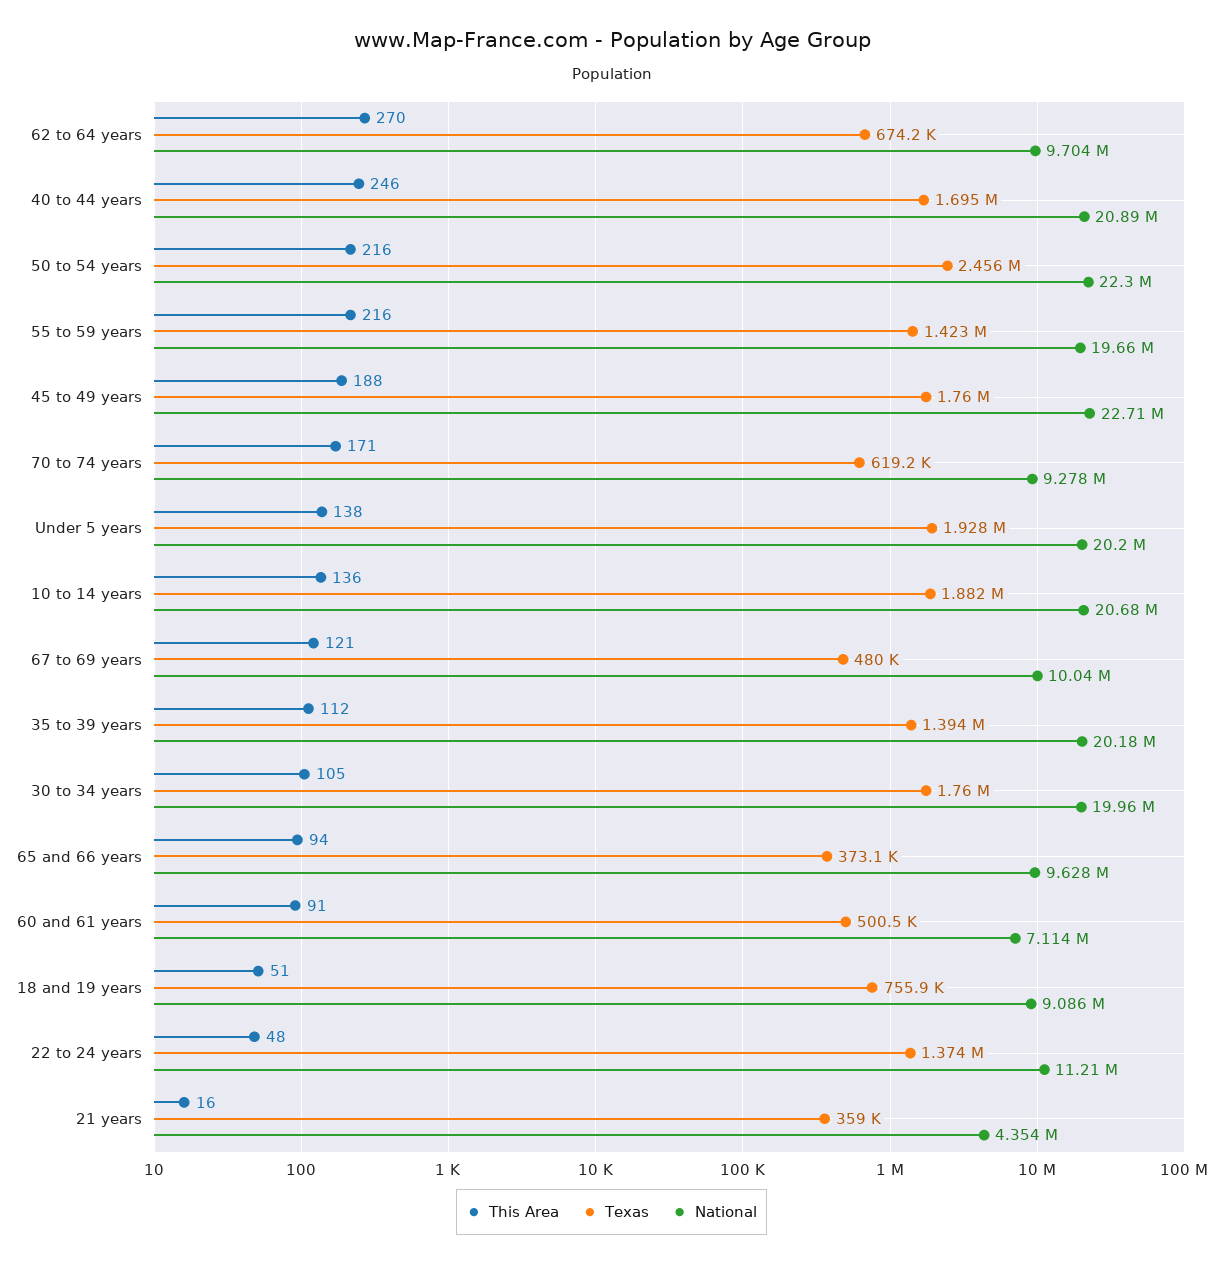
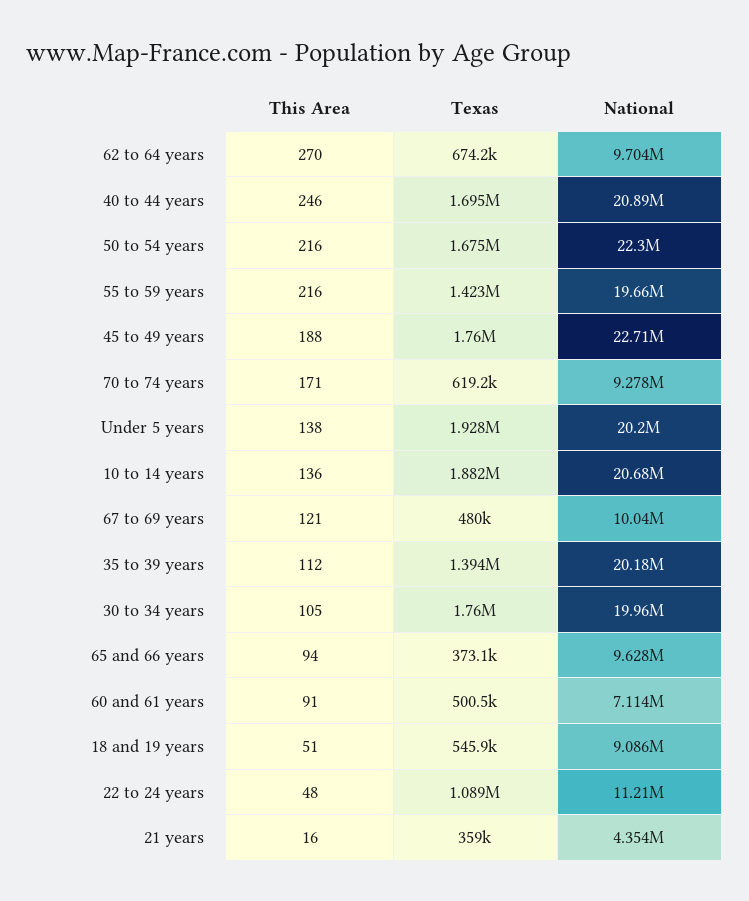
  {
    "This Area": {
      "62 to 64 years": 270,
      "40 to 44 years": 246,
      "50 to 54 years": 216,
      "55 to 59 years": 216,
      "45 to 49 years": 188,
      "70 to 74 years": 171,
      "Under 5 years": 138,
      "10 to 14 years": 136,
      "67 to 69 years": 121,
      "35 to 39 years": 112,
      "30 to 34 years": 105,
      "65 and 66 years": 94,
      "60 and 61 years": 91,
      "18 and 19 years": 51,
      "22 to 24 years": 48,
      "21 years": 16
    },
    "Texas": {
      "62 to 64 years": 674200,
      "40 to 44 years": 1695000,
-     "50 to 54 years": 2456000,
+     "50 to 54 years": 1675000,
      "55 to 59 years": 1423000,
      "45 to 49 years": 1760000,
      "70 to 74 years": 619200,
      "Under 5 years": 1928000,
      "10 to 14 years": 1882000,
      "67 to 69 years": 480000,
      "35 to 39 years": 1394000,
      "30 to 34 years": 1760000,
      "65 and 66 years": 373100,
      "60 and 61 years": 500500,
-     "18 and 19 years": 755900,
+     "18 and 19 years": 545900,
-     "22 to 24 years": 1374000,
+     "22 to 24 years": 1089000,
      "21 years": 359000
    },
    "National": {
      "62 to 64 years": 9704000,
      "40 to 44 years": 20890000,
      "50 to 54 years": 22300000,
      "55 to 59 years": 19660000,
      "45 to 49 years": 22710000,
      "70 to 74 years": 9278000,
      "Under 5 years": 20200000,
      "10 to 14 years": 20680000,
      "67 to 69 years": 10040000,
      "35 to 39 years": 20180000,
      "30 to 34 years": 19960000,
      "65 and 66 years": 9628000,
      "60 and 61 years": 7114000,
      "18 and 19 years": 9086000,
      "22 to 24 years": 11210000,
      "21 years": 4354000
    }
  }

